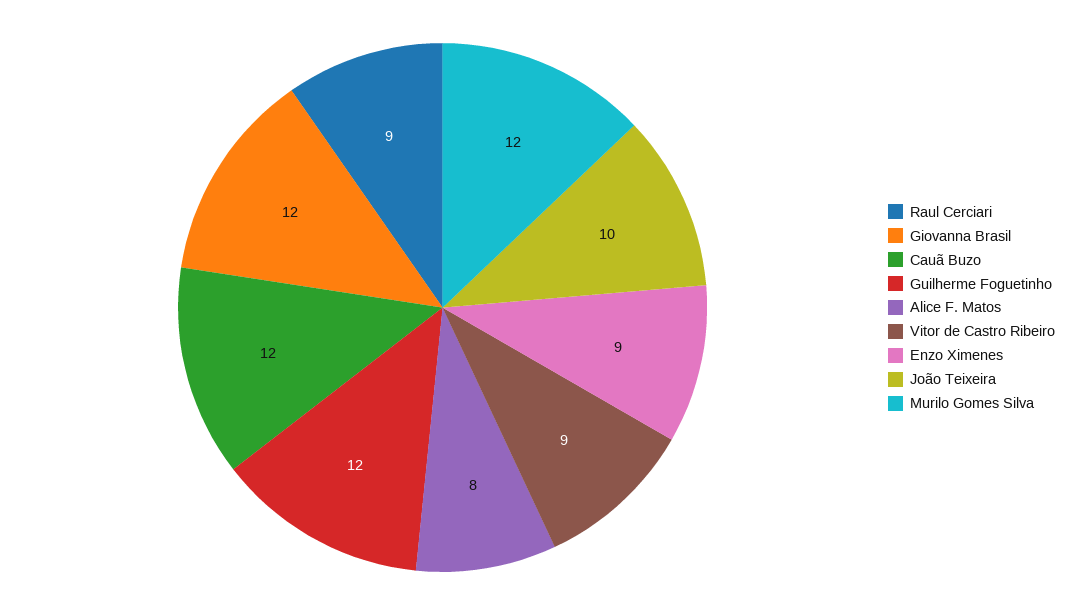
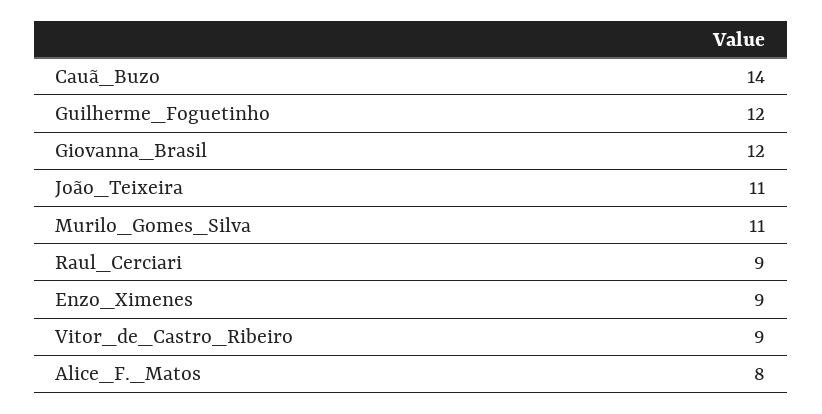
  {
    "Raul Cerciari": 9,
    "Giovanna Brasil": 12,
-   "Cauã Buzo": 12,
+   "Cauã Buzo": 14,
    "Guilherme Foguetinho": 12,
    "Alice F. Matos": 8,
    "Vitor de Castro Ribeiro": 9,
    "Enzo Ximenes": 9,
-   "João Teixeira": 10,
+   "João Teixeira": 11,
-   "Murilo Gomes Silva": 12
+   "Murilo Gomes Silva": 11
  }

